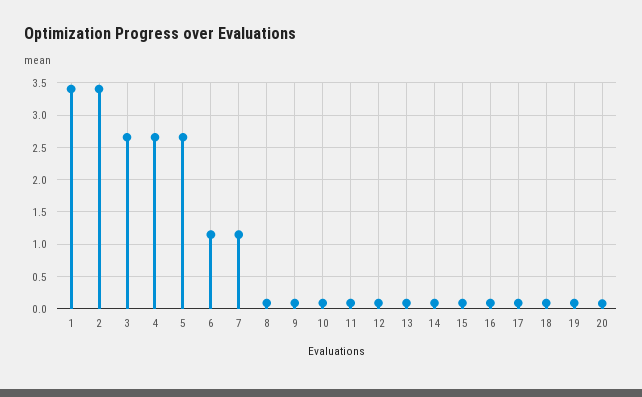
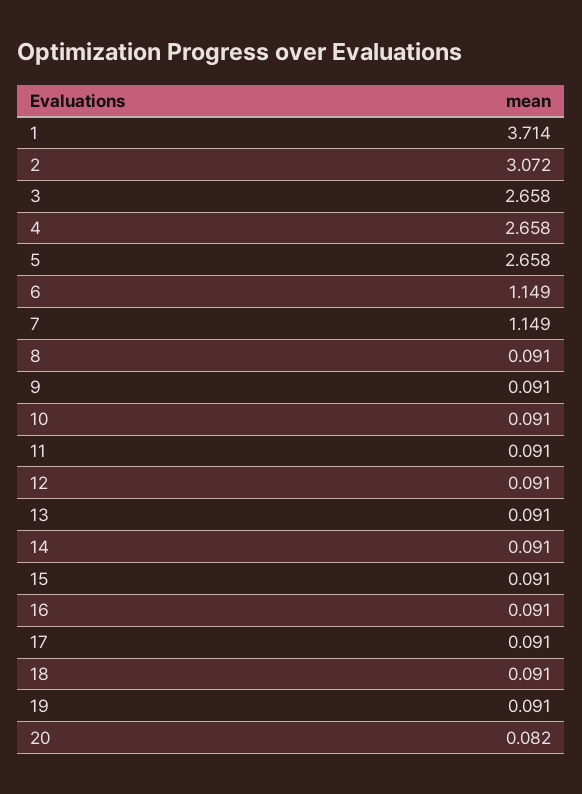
  {
-   "1": 3.4,
+   "1": 3.714,
-   "2": 3.4,
+   "2": 3.072,
    "3": 2.658,
    "4": 2.658,
    "5": 2.658,
    "6": 1.149,
    "7": 1.149,
    "8": 0.091,
    "9": 0.091,
    "10": 0.091,
    "11": 0.091,
    "12": 0.091,
    "13": 0.091,
    "14": 0.091,
    "15": 0.091,
    "16": 0.091,
    "17": 0.091,
    "18": 0.091,
    "19": 0.091,
    "20": 0.082
  }

